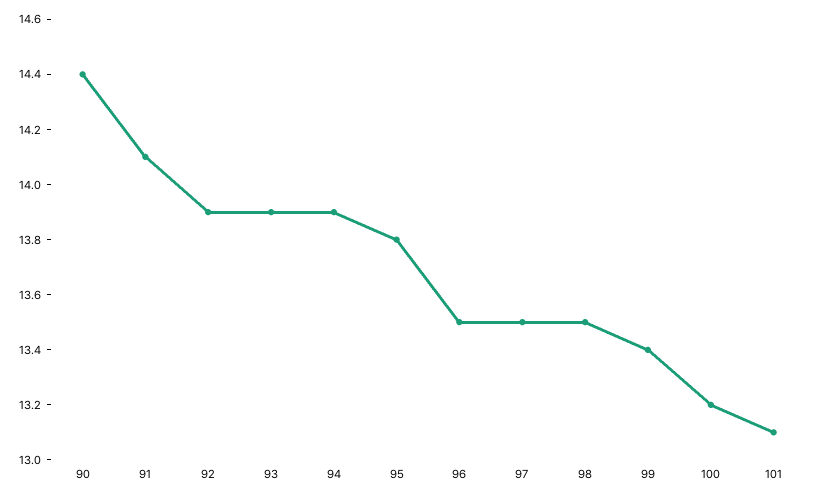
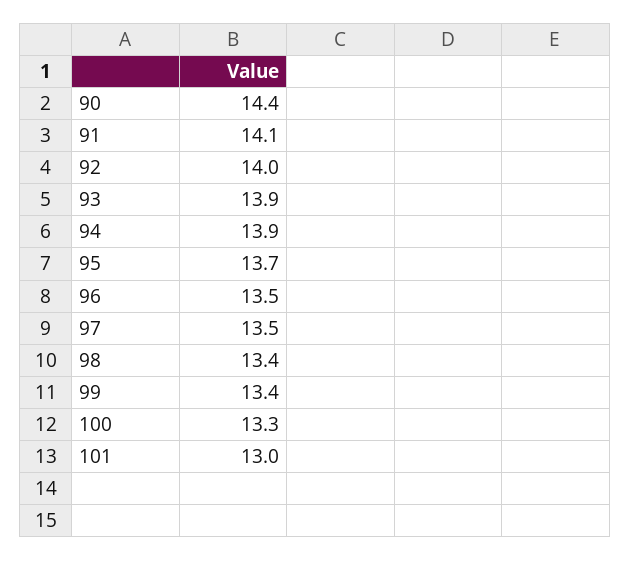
  {
    "90": 14.4,
    "91": 14.1,
-   "92": 13.9,
+   "92": 14,
    "93": 13.9,
    "94": 13.9,
-   "95": 13.8,
+   "95": 13.7,
    "96": 13.5,
    "97": 13.5,
-   "98": 13.5,
+   "98": 13.4,
    "99": 13.4,
-   "100": 13.2,
+   "100": 13.3,
-   "101": 13.1
+   "101": 13
  }

